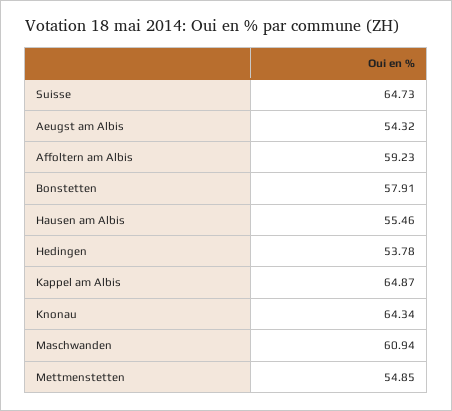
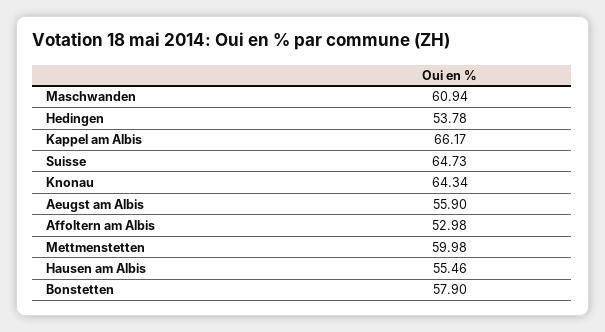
  {
    "Suisse": 64.73,
-   "Aeugst am Albis": 54.32,
+   "Aeugst am Albis": 55.9,
-   "Affoltern am Albis": 59.23,
+   "Affoltern am Albis": 52.98,
-   "Bonstetten": 57.91,
+   "Bonstetten": 57.9,
    "Hausen am Albis": 55.46,
    "Hedingen": 53.78,
-   "Kappel am Albis": 64.87,
+   "Kappel am Albis": 66.17,
    "Knonau": 64.34,
    "Maschwanden": 60.94,
-   "Mettmenstetten": 54.85
+   "Mettmenstetten": 59.98
  }

